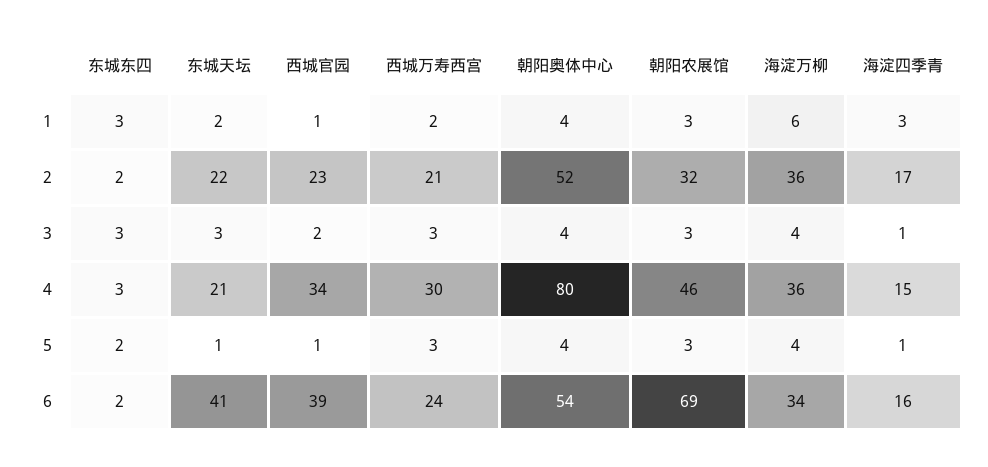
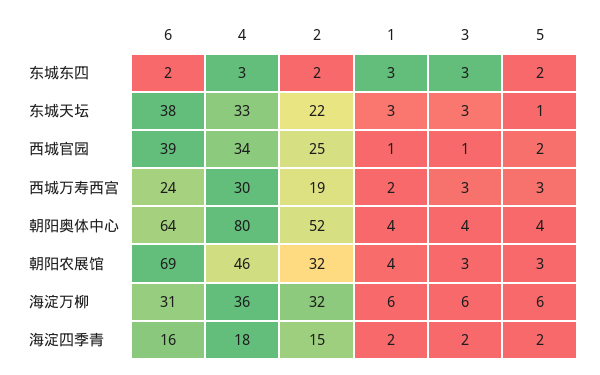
  {
    "东城东四": {
      "1": 3,
      "2": 2,
      "3": 3,
      "4": 3,
      "5": 2,
      "6": 2
    },
    "东城天坛": {
-     "1": 2,
+     "1": 3,
      "2": 22,
      "3": 3,
-     "4": 21,
+     "4": 33,
      "5": 1,
-     "6": 41
+     "6": 38
    },
    "西城官园": {
      "1": 1,
-     "2": 23,
+     "2": 25,
-     "3": 2,
+     "3": 1,
      "4": 34,
-     "5": 1,
+     "5": 2,
      "6": 39
    },
    "西城万寿西宫": {
      "1": 2,
-     "2": 21,
+     "2": 19,
      "3": 3,
      "4": 30,
      "5": 3,
      "6": 24
    },
    "朝阳奥体中心": {
      "1": 4,
      "2": 52,
      "3": 4,
      "4": 80,
      "5": 4,
-     "6": 54
+     "6": 64
    },
    "朝阳农展馆": {
-     "1": 3,
+     "1": 4,
      "2": 32,
      "3": 3,
      "4": 46,
      "5": 3,
      "6": 69
    },
    "海淀万柳": {
      "1": 6,
-     "2": 36,
+     "2": 32,
-     "3": 4,
+     "3": 6,
      "4": 36,
-     "5": 4,
+     "5": 6,
-     "6": 34
+     "6": 31
    },
    "海淀四季青": {
-     "1": 3,
+     "1": 2,
-     "2": 17,
+     "2": 15,
-     "3": 1,
+     "3": 2,
-     "4": 15,
+     "4": 18,
-     "5": 1,
+     "5": 2,
      "6": 16
    }
  }

